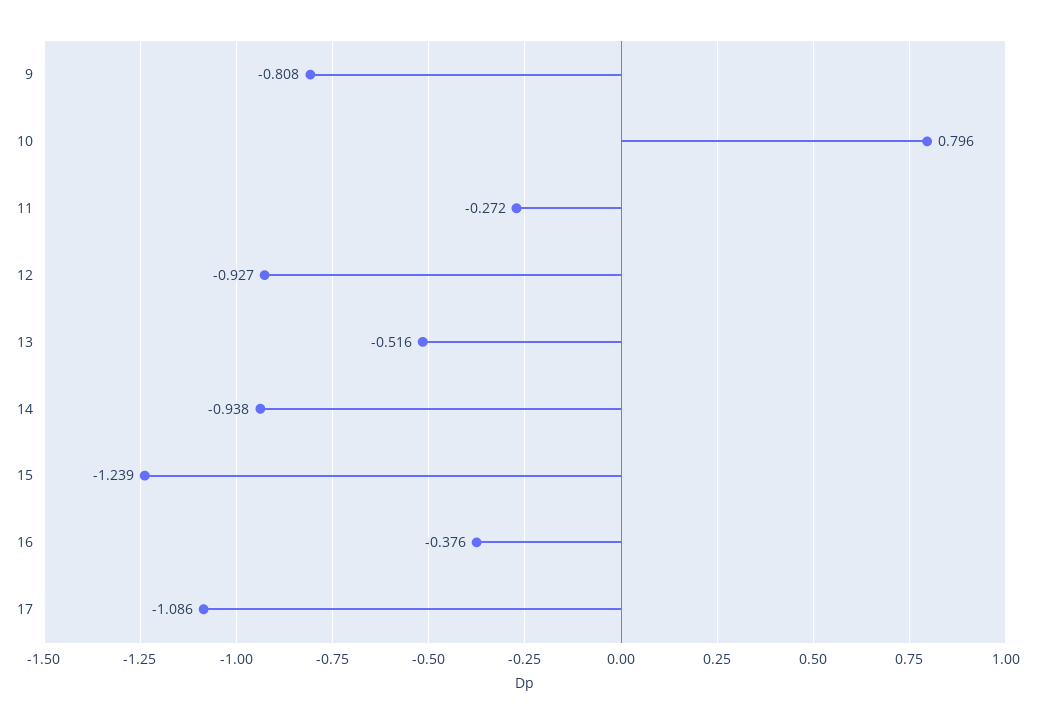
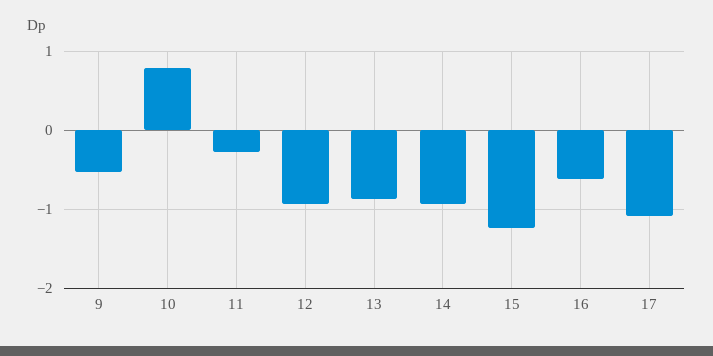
  {
-   "9": -0.808,
+   "9": -0.5,
    "10": 0.796,
    "11": -0.272,
    "12": -0.927,
-   "13": -0.516,
+   "13": -0.9,
    "14": -0.938,
    "15": -1.239,
-   "16": -0.376,
+   "16": -0.6,
    "17": -1.086
  }

